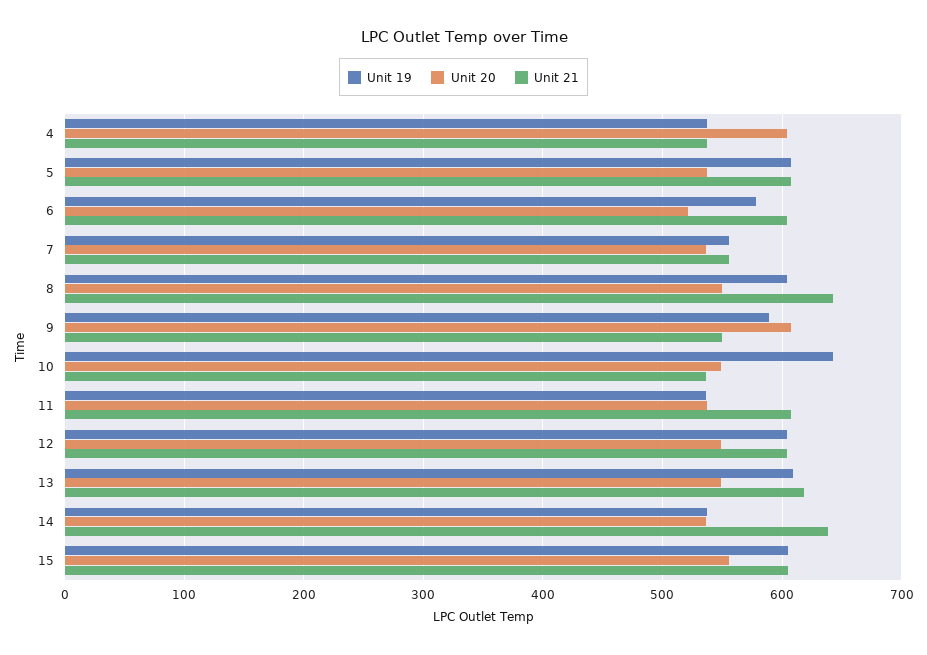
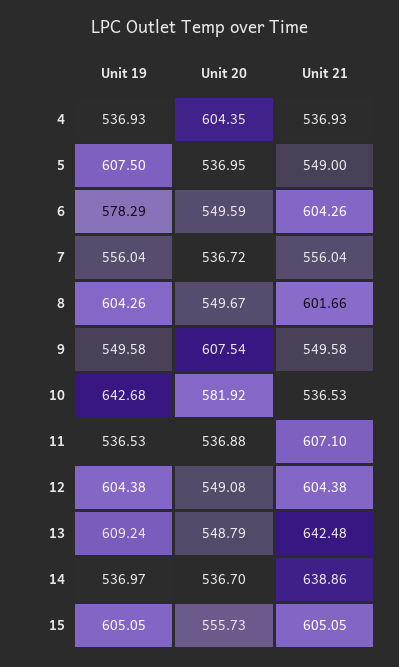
  {
    "Unit 19": {
      "4": 536.93,
      "5": 607.5,
      "6": 578.29,
      "7": 556.04,
      "8": 604.26,
-     "9": 590,
+     "9": 549.58,
      "10": 642.68,
      "11": 536.53,
      "12": 604.38,
      "13": 609.24,
      "14": 536.97,
      "15": 605.05
    },
    "Unit 20": {
      "4": 604.35,
      "5": 536.95,
-     "6": 520,
+     "6": 549.59,
      "7": 536.72,
      "8": 549.67,
      "9": 607.54,
-     "10": 550,
+     "10": 581.92,
      "11": 536.88,
      "12": 549.08,
      "13": 548.79,
      "14": 536.7,
      "15": 555.73
    },
    "Unit 21": {
      "4": 536.93,
-     "5": 610,
+     "5": 549,
      "6": 604.26,
      "7": 556.04,
-     "8": 640,
+     "8": 601.66,
      "9": 549.58,
      "10": 536.53,
      "11": 607.1,
      "12": 604.38,
-     "13": 620,
+     "13": 642.48,
      "14": 638.86,
      "15": 605.05
    }
  }

